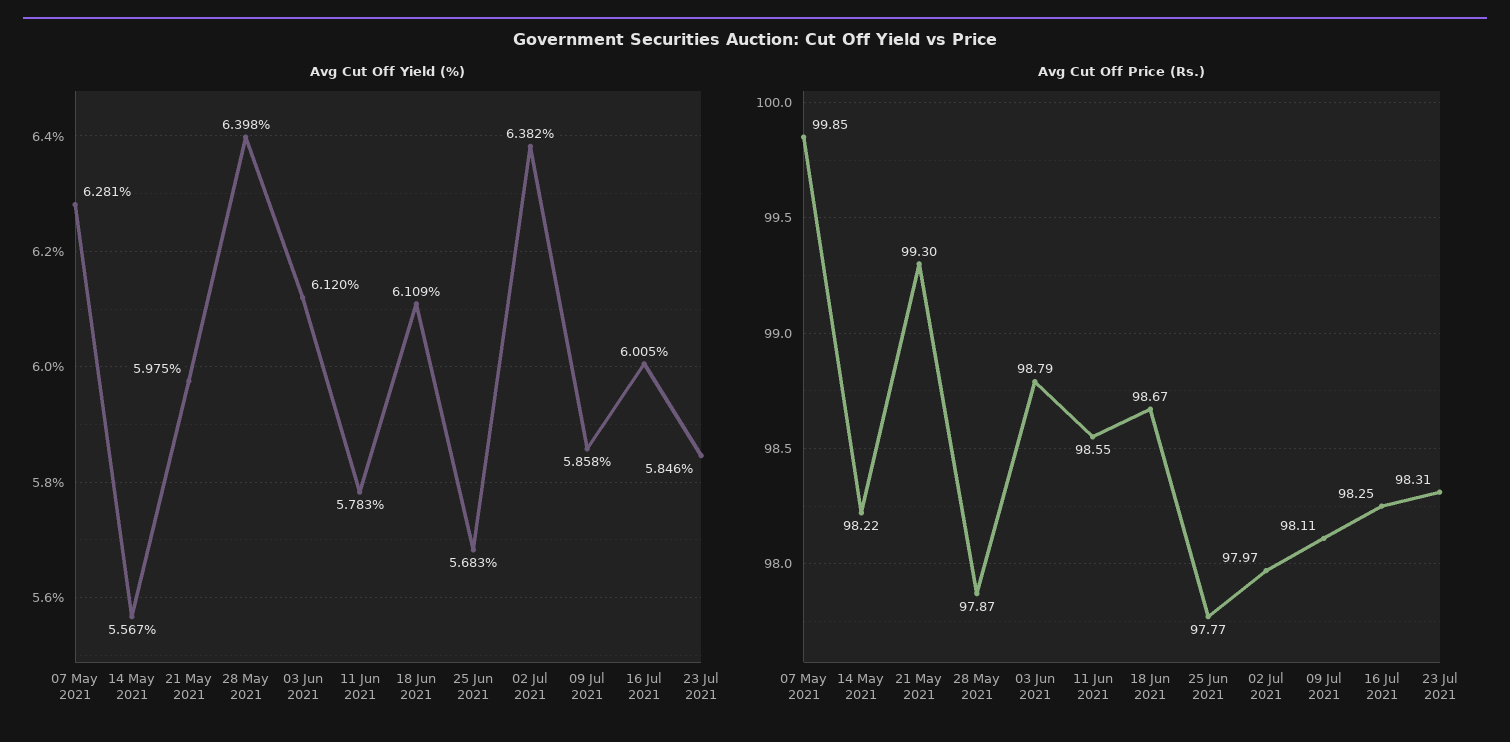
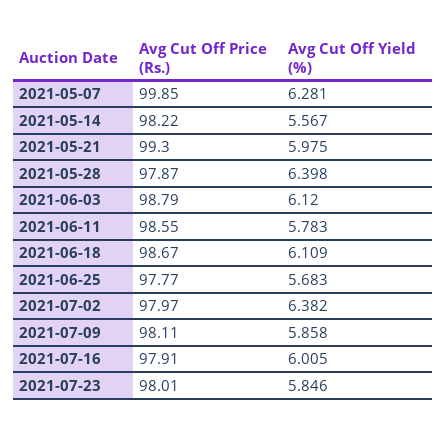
  {
    "Avg Cut Off Yield (%)": {
      "07 May 2021": 6.281,
      "14 May 2021": 5.567,
      "21 May 2021": 5.975,
      "28 May 2021": 6.398,
      "03 Jun 2021": 6.12,
      "11 Jun 2021": 5.783,
      "18 Jun 2021": 6.109,
      "25 Jun 2021": 5.683,
      "02 Jul 2021": 6.382,
      "09 Jul 2021": 5.858,
      "16 Jul 2021": 6.005,
      "23 Jul 2021": 5.846
    },
    "Avg Cut Off Price (Rs.)": {
      "07 May 2021": 99.85,
      "14 May 2021": 98.22,
      "21 May 2021": 99.3,
      "28 May 2021": 97.87,
      "03 Jun 2021": 98.79,
      "11 Jun 2021": 98.55,
      "18 Jun 2021": 98.67,
      "25 Jun 2021": 97.77,
      "02 Jul 2021": 97.97,
      "09 Jul 2021": 98.11,
-     "16 Jul 2021": 98.25,
+     "16 Jul 2021": 97.91,
-     "23 Jul 2021": 98.31
+     "23 Jul 2021": 98.01
    }
  }

